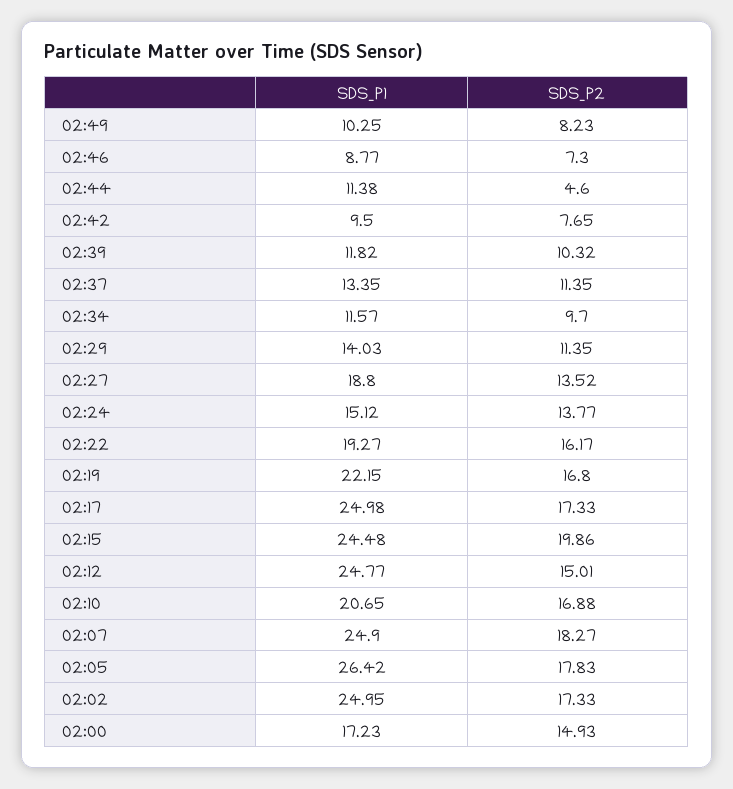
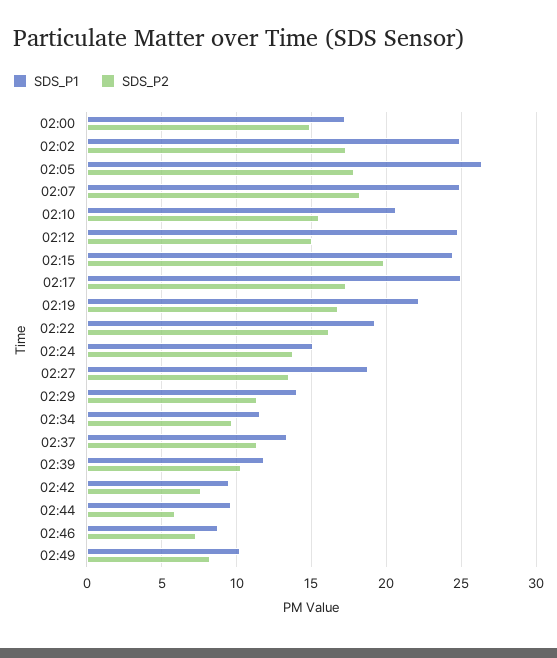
  {
    "SDS_P1": {
      "02:49": 10.25,
      "02:46": 8.77,
-     "02:44": 11.38,
+     "02:44": 9.5,
      "02:42": 9.5,
      "02:39": 11.82,
      "02:37": 13.35,
      "02:34": 11.57,
      "02:29": 14.03,
      "02:27": 18.8,
      "02:24": 15.12,
      "02:22": 19.27,
      "02:19": 22.15,
      "02:17": 24.98,
      "02:15": 24.48,
      "02:12": 24.77,
      "02:10": 20.65,
      "02:07": 24.9,
      "02:05": 26.42,
      "02:02": 24.95,
      "02:00": 17.23
    },
    "SDS_P2": {
      "02:49": 8.23,
      "02:46": 7.3,
-     "02:44": 4.6,
+     "02:44": 6,
      "02:42": 7.65,
      "02:39": 10.32,
      "02:37": 11.35,
      "02:34": 9.7,
      "02:29": 11.35,
      "02:27": 13.52,
      "02:24": 13.77,
      "02:22": 16.17,
      "02:19": 16.8,
      "02:17": 17.33,
      "02:15": 19.86,
      "02:12": 15.01,
-     "02:10": 16.88,
+     "02:10": 15.5,
      "02:07": 18.27,
      "02:05": 17.83,
      "02:02": 17.33,
      "02:00": 14.93
    }
  }

